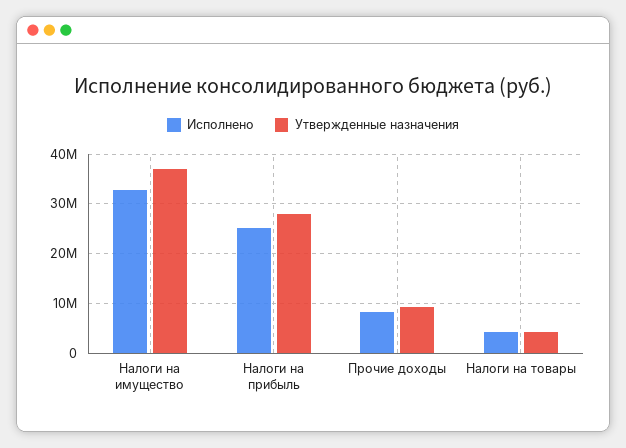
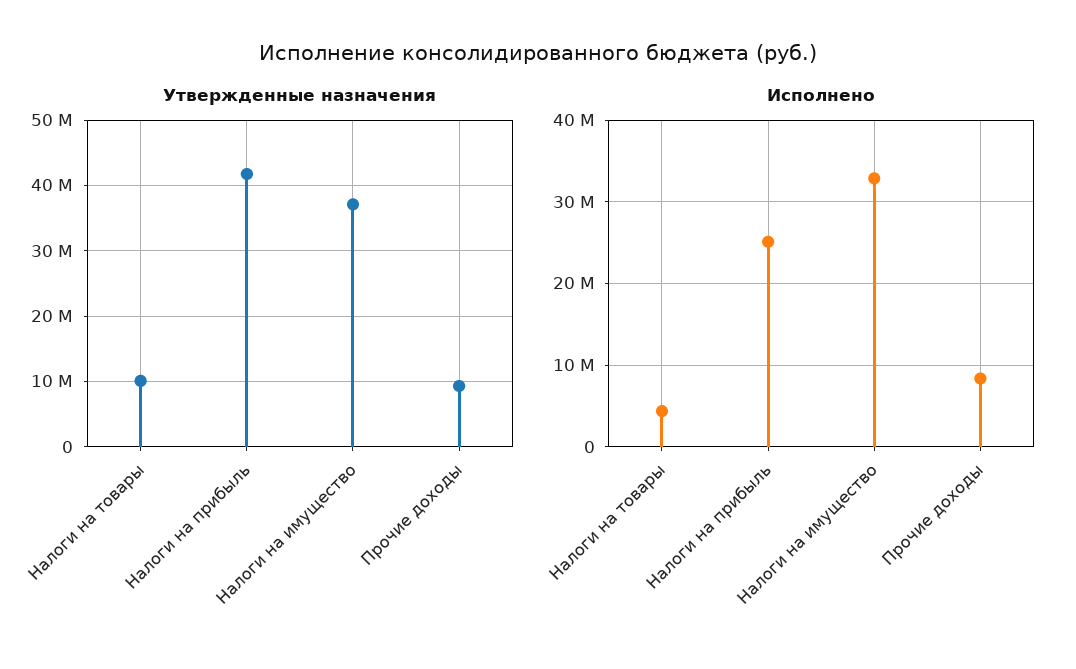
  {
    "Исполнено": {
      "Налоги на имущество": 33000000,
      "Налоги на прибыль": 25000000,
      "Прочие доходы": 8000000,
      "Налоги на товары": 4000000
    },
    "Утвержденные назначения": {
      "Налоги на имущество": 37000000,
-     "Налоги на прибыль": 28000000,
+     "Налоги на прибыль": 42000000,
      "Прочие доходы": 9000000,
-     "Налоги на товары": 4000000
+     "Налоги на товары": 10000000
    }
  }

